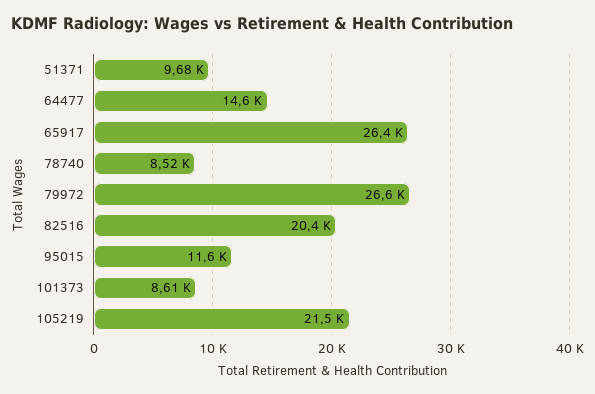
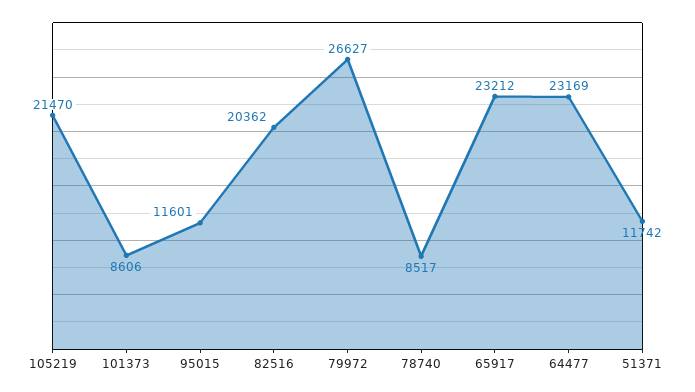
  {
-   "51371": 9680,
+   "51371": 11742,
-   "64477": 14600,
+   "64477": 23169,
-   "65917": 26400,
+   "65917": 23212,
    "78740": 8517,
    "79972": 26627,
    "82516": 20362,
    "95015": 11601,
    "101373": 8606,
    "105219": 21470
  }

